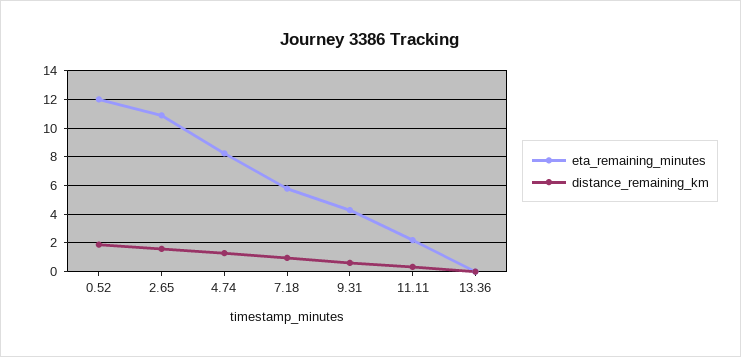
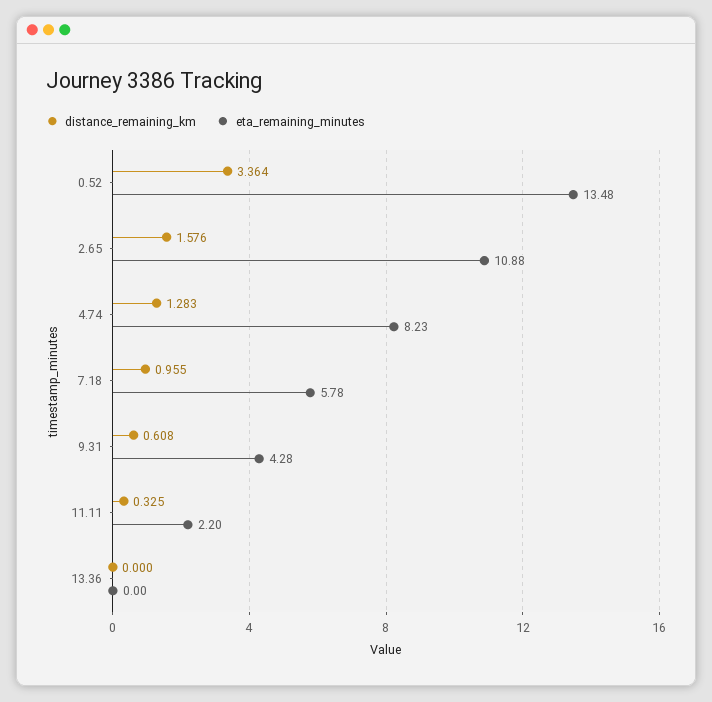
  {
    "eta_remaining_minutes": {
-     "0.52": 12,
+     "0.52": 13.48,
      "2.65": 10.88,
      "4.74": 8.23,
      "7.18": 5.78,
      "9.31": 4.28,
      "11.11": 2.2,
      "13.36": 0
    },
    "distance_remaining_km": {
-     "0.52": 2,
+     "0.52": 3.364,
      "2.65": 1.576,
      "4.74": 1.283,
      "7.18": 0.955,
      "9.31": 0.608,
      "11.11": 0.325,
      "13.36": 0
    }
  }

